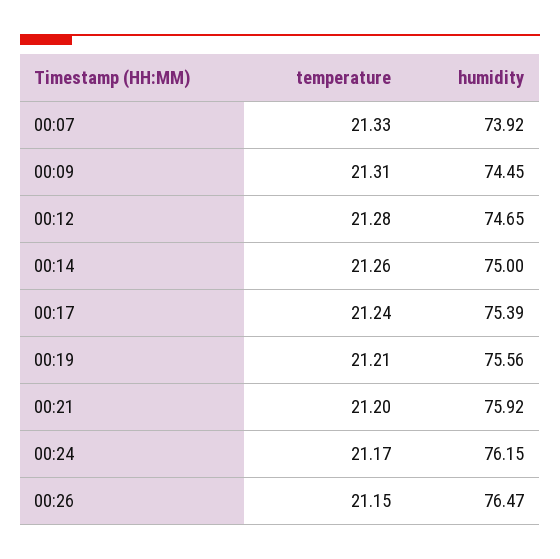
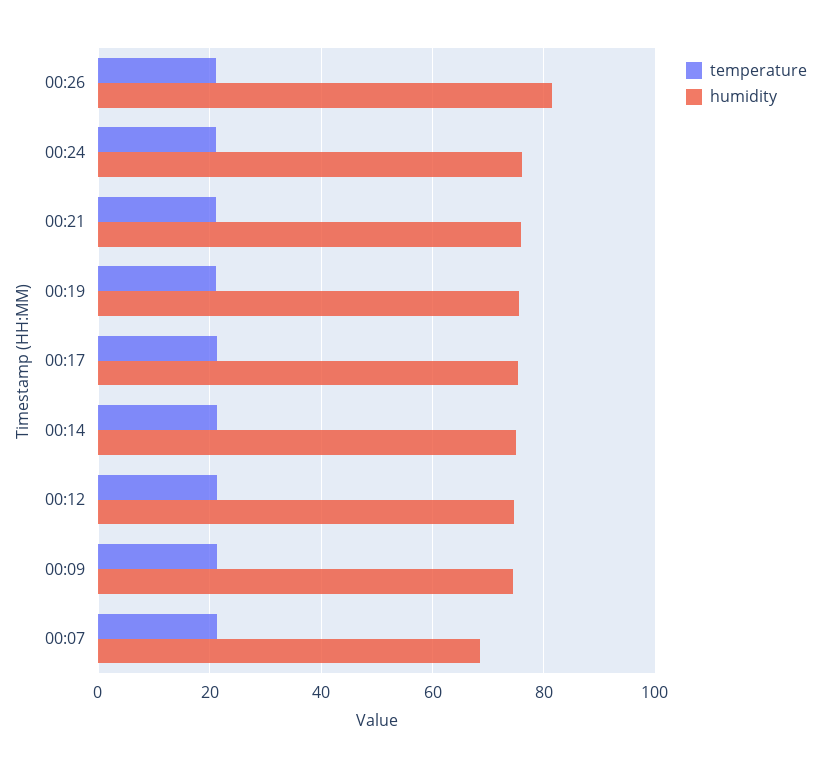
  {
    "temperature": {
      "00:07": 21.33,
      "00:09": 21.31,
      "00:12": 21.28,
      "00:14": 21.26,
      "00:17": 21.24,
      "00:19": 21.21,
      "00:21": 21.2,
      "00:24": 21.17,
      "00:26": 21.15
    },
    "humidity": {
-     "00:07": 73.92,
+     "00:07": 68,
      "00:09": 74.45,
      "00:12": 74.65,
      "00:14": 75,
      "00:17": 75.39,
      "00:19": 75.56,
      "00:21": 75.92,
      "00:24": 76.15,
-     "00:26": 76.47
+     "00:26": 82
    }
  }

